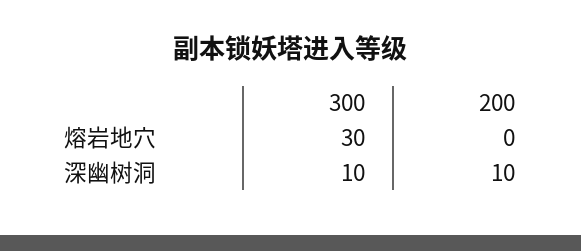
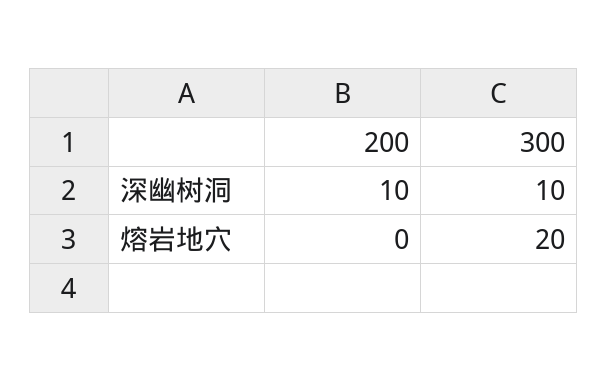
  {
    "300": {
-     "熔岩地穴": 30,
+     "熔岩地穴": 20,
      "深幽树洞": 10
    },
    "200": {
      "熔岩地穴": 0,
      "深幽树洞": 10
    }
  }

